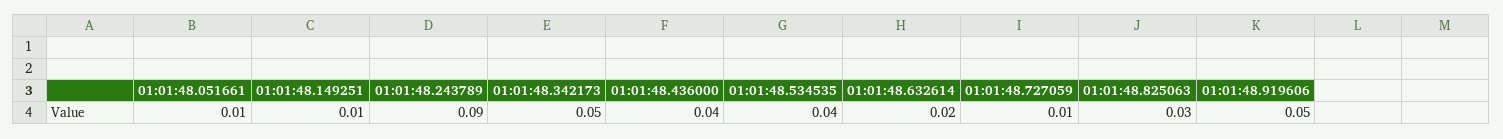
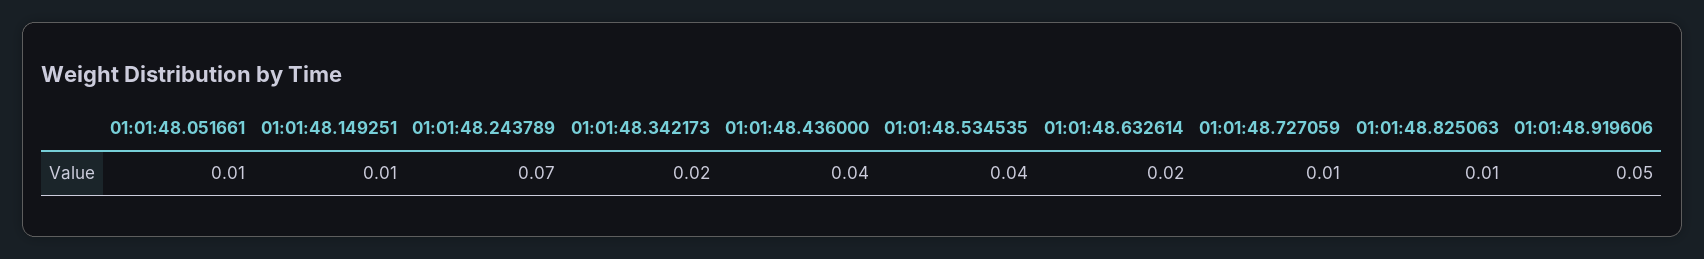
  {
    "01:01:48.051661": 0.01,
    "01:01:48.149251": 0.01,
-   "01:01:48.243789": 0.09,
+   "01:01:48.243789": 0.07,
-   "01:01:48.342173": 0.05,
+   "01:01:48.342173": 0.02,
    "01:01:48.436000": 0.04,
    "01:01:48.534535": 0.04,
    "01:01:48.632614": 0.02,
    "01:01:48.727059": 0.01,
-   "01:01:48.825063": 0.03,
+   "01:01:48.825063": 0.01,
    "01:01:48.919606": 0.05
  }

